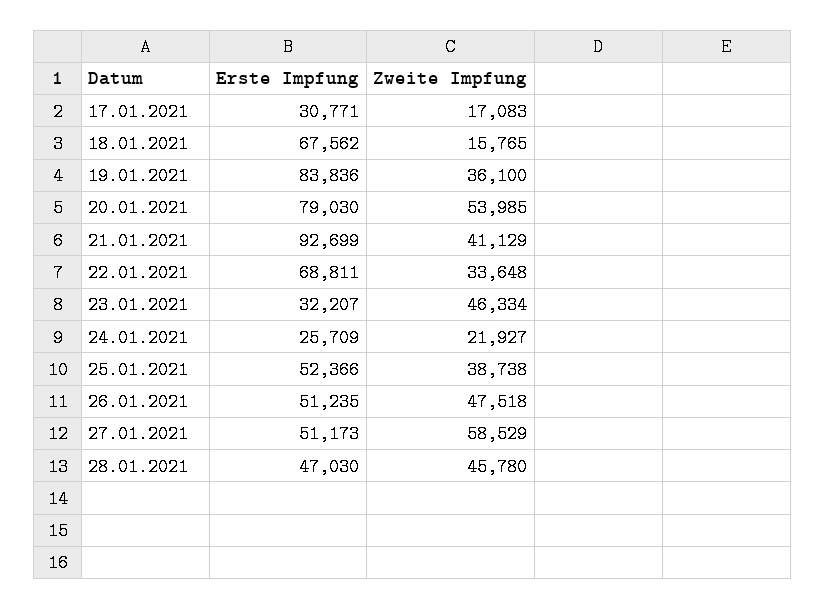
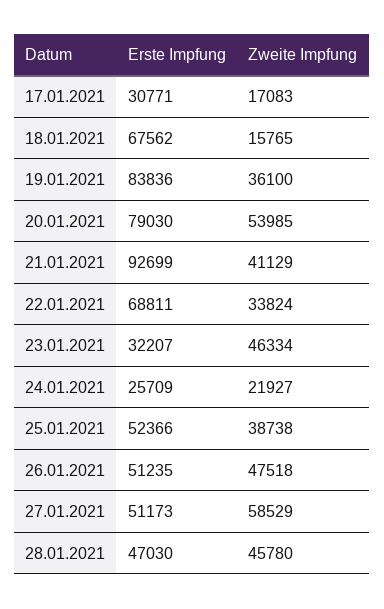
  {
    "Erste Impfung": {
      "17.01.2021": 30771,
      "18.01.2021": 67562,
      "19.01.2021": 83836,
      "20.01.2021": 79030,
      "21.01.2021": 92699,
      "22.01.2021": 68811,
      "23.01.2021": 32207,
      "24.01.2021": 25709,
      "25.01.2021": 52366,
      "26.01.2021": 51235,
      "27.01.2021": 51173,
      "28.01.2021": 47030
    },
    "Zweite Impfung": {
      "17.01.2021": 17083,
      "18.01.2021": 15765,
      "19.01.2021": 36100,
      "20.01.2021": 53985,
      "21.01.2021": 41129,
-     "22.01.2021": 33648,
+     "22.01.2021": 33824,
      "23.01.2021": 46334,
      "24.01.2021": 21927,
      "25.01.2021": 38738,
      "26.01.2021": 47518,
      "27.01.2021": 58529,
      "28.01.2021": 45780
    }
  }

